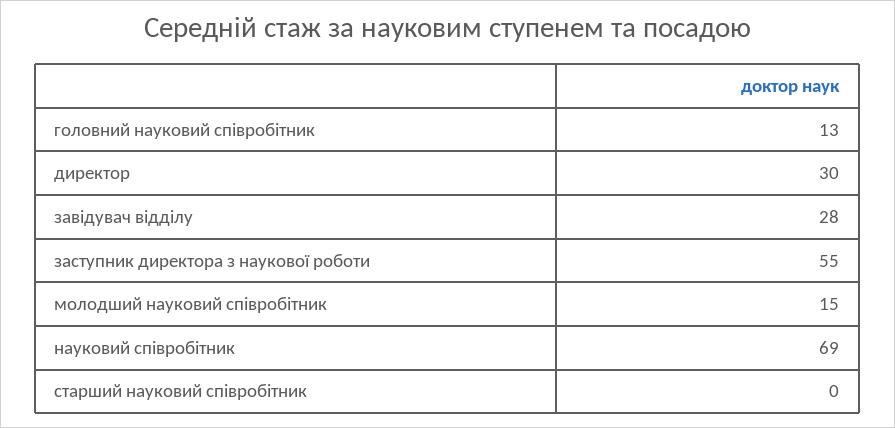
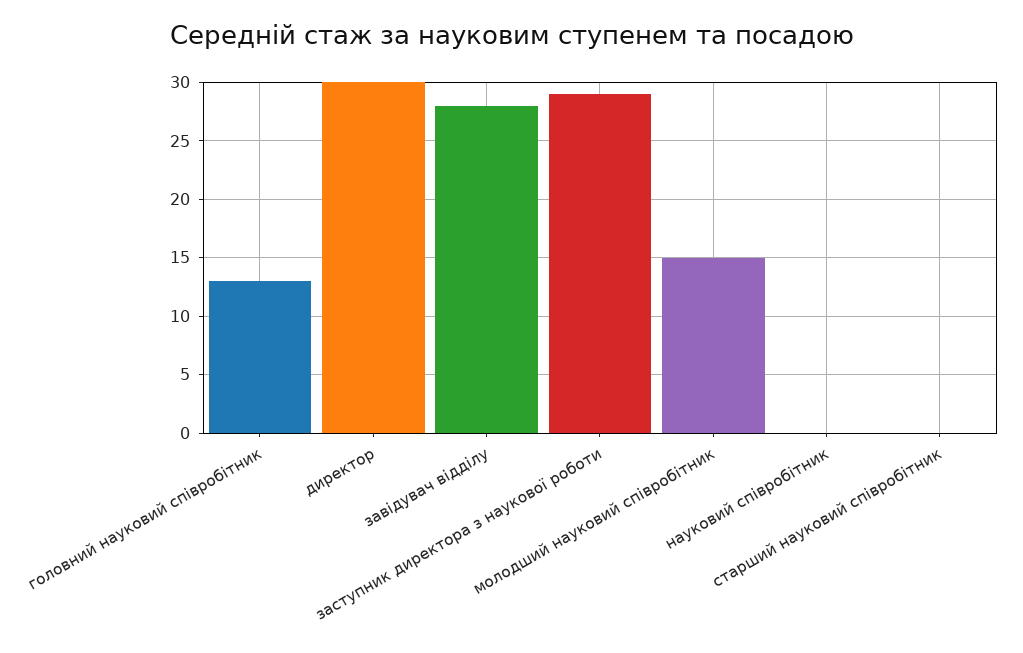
  {
    "головний науковий співробітник": 13,
    "директор": 30,
    "завідувач відділу": 28,
-   "заступник директора з наукової роботи": 55,
+   "заступник директора з наукової роботи": 29,
    "молодший науковий співробітник": 15,
-   "науковий співробітник": 69,
+   "науковий співробітник": 0,
    "старший науковий співробітник": 0
  }

